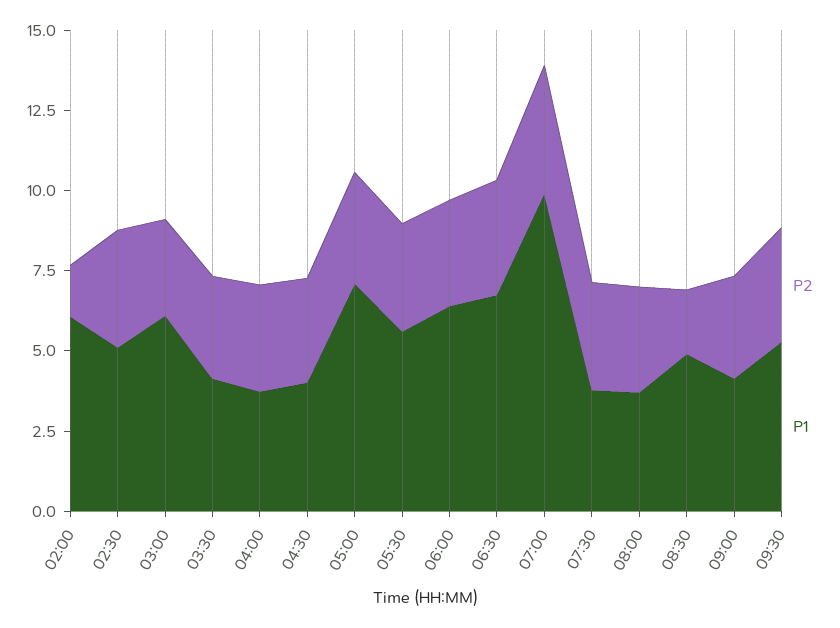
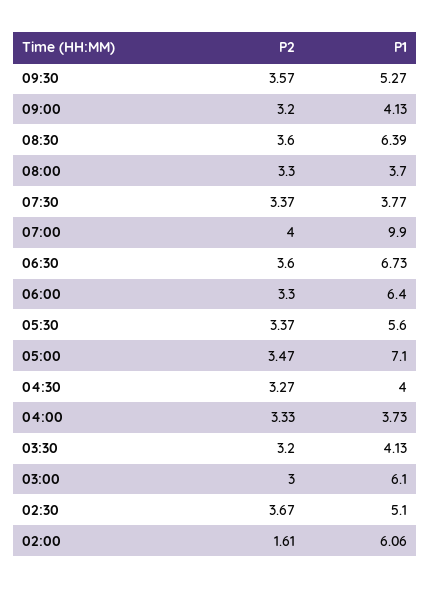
  {
    "P2": {
      "02:00": 1.61,
      "02:30": 3.67,
      "03:00": 3,
      "03:30": 3.2,
      "04:00": 3.33,
      "04:30": 3.27,
      "05:00": 3.47,
      "05:30": 3.37,
      "06:00": 3.3,
      "06:30": 3.6,
      "07:00": 4,
      "07:30": 3.37,
      "08:00": 3.3,
-     "08:30": 2,
+     "08:30": 3.6,
      "09:00": 3.2,
      "09:30": 3.57
    },
    "P1": {
      "02:00": 6.06,
      "02:30": 5.1,
      "03:00": 6.1,
      "03:30": 4.13,
      "04:00": 3.73,
      "04:30": 4,
      "05:00": 7.1,
      "05:30": 5.6,
      "06:00": 6.4,
      "06:30": 6.73,
      "07:00": 9.9,
      "07:30": 3.77,
      "08:00": 3.7,
-     "08:30": 5,
+     "08:30": 6.39,
      "09:00": 4.13,
      "09:30": 5.27
    }
  }

